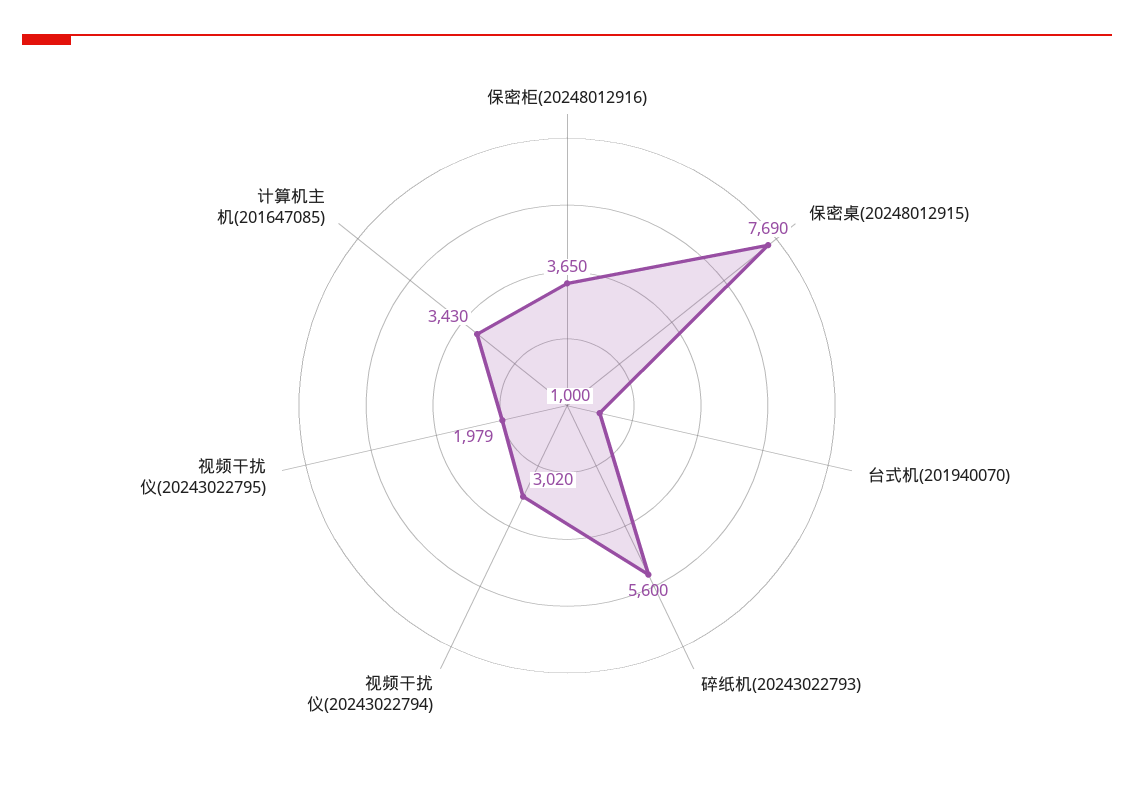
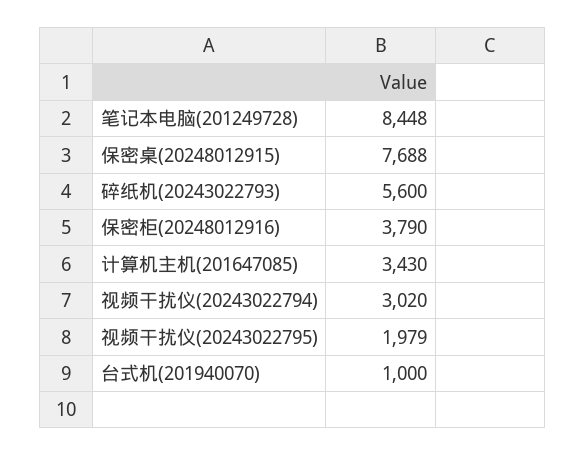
  {
-   "保密柜(20248012916)": 3650,
+   "保密柜(20248012916)": 3790,
-   "保密桌(20248012915)": 7690,
+   "保密桌(20248012915)": 7688,
    "台式机(201940070)": 1000,
    "碎纸机(20243022793)": 5600,
    "视频干扰仪(20243022794)": 3020,
    "视频干扰仪(20243022795)": 1979,
-   "计算机主机(201647085)": 3430
+   "计算机主机(201647085)": 3430,
+   "笔记本电脑(201249728)": 8448
  }

